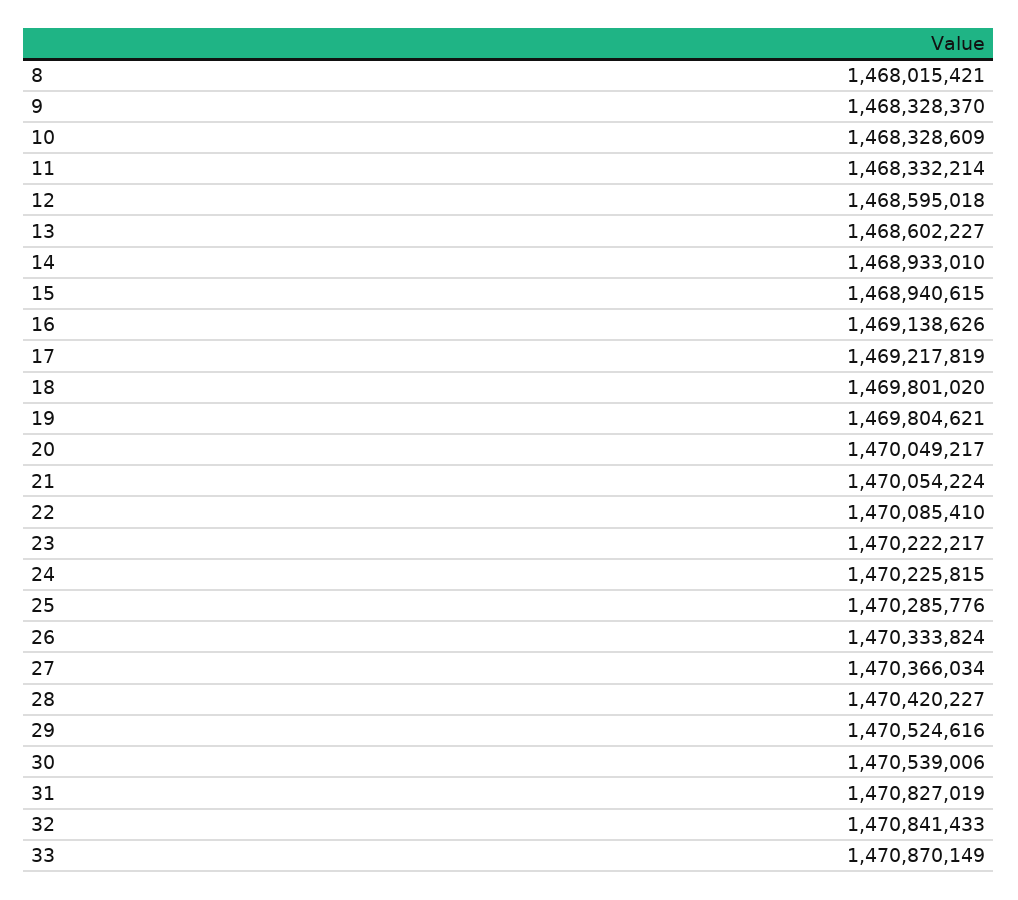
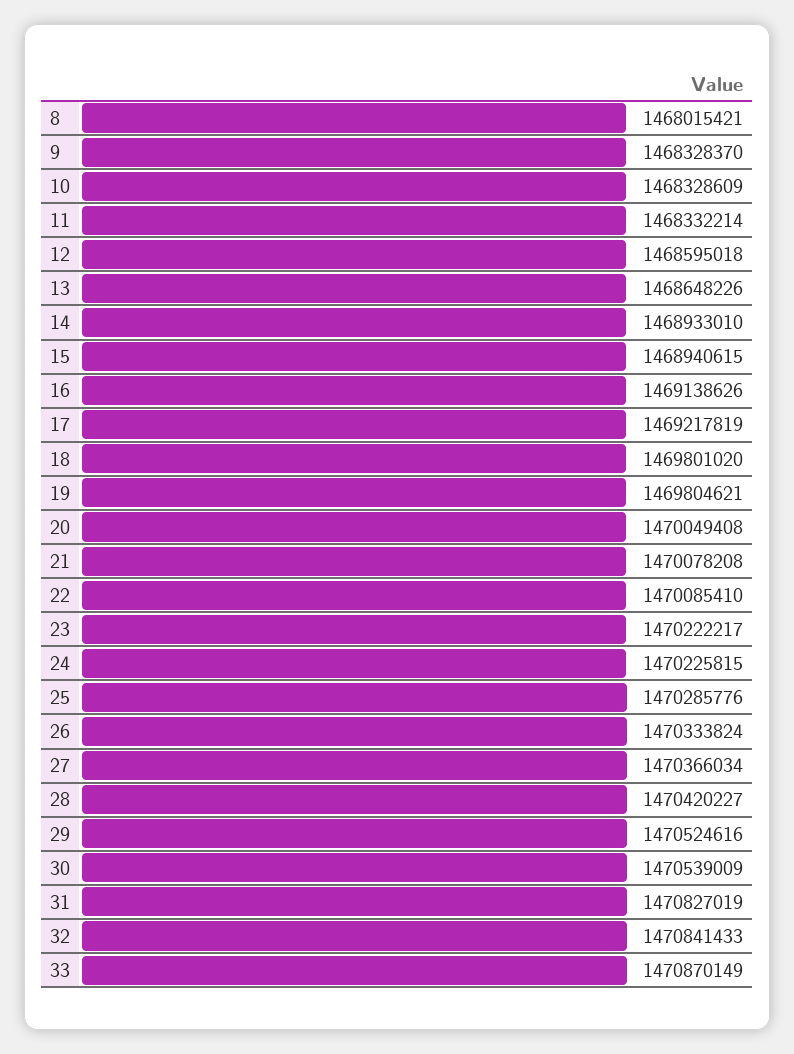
  {
    "8": 1468015421,
    "9": 1468328370,
    "10": 1468328609,
    "11": 1468332214,
    "12": 1468595018,
-   "13": 1468602227,
+   "13": 1468648226,
    "14": 1468933010,
    "15": 1468940615,
    "16": 1469138626,
    "17": 1469217819,
    "18": 1469801020,
    "19": 1469804621,
-   "20": 1470049217,
+   "20": 1470049408,
-   "21": 1470054224,
+   "21": 1470078208,
    "22": 1470085410,
    "23": 1470222217,
    "24": 1470225815,
    "25": 1470285776,
    "26": 1470333824,
    "27": 1470366034,
    "28": 1470420227,
    "29": 1470524616,
-   "30": 1470539006,
+   "30": 1470539009,
    "31": 1470827019,
    "32": 1470841433,
    "33": 1470870149
  }

